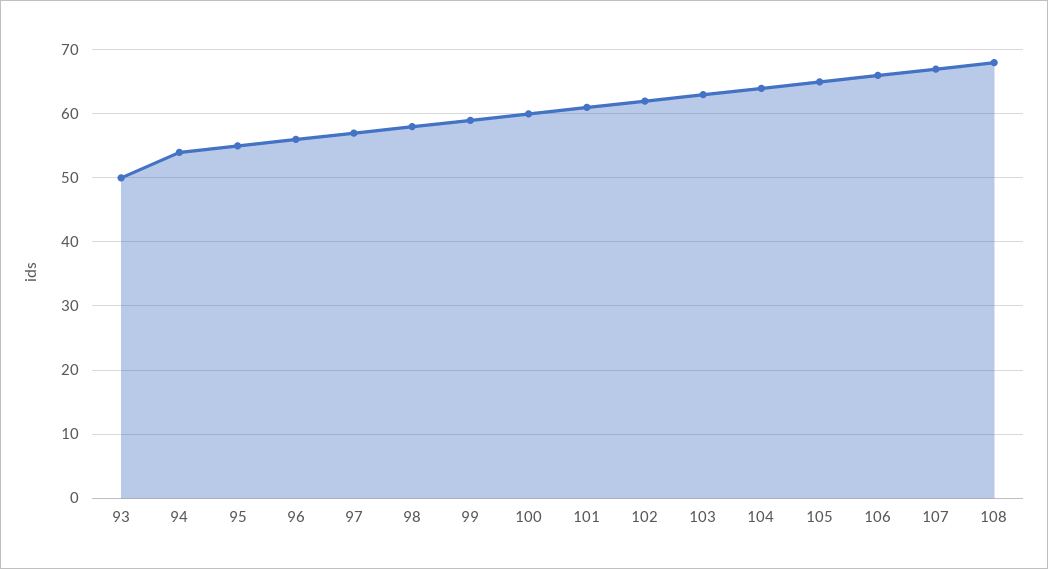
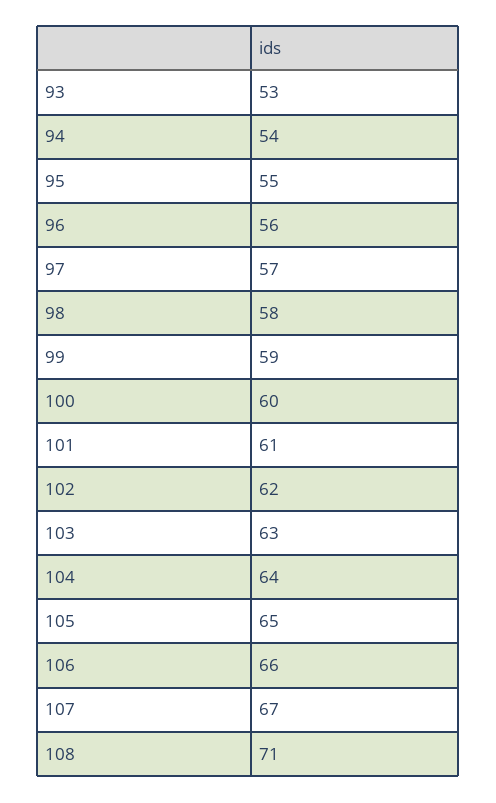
  {
-   "93": 50,
+   "93": 53,
    "94": 54,
    "95": 55,
    "96": 56,
    "97": 57,
    "98": 58,
    "99": 59,
    "100": 60,
    "101": 61,
    "102": 62,
    "103": 63,
    "104": 64,
    "105": 65,
    "106": 66,
    "107": 67,
-   "108": 68
+   "108": 71
  }

